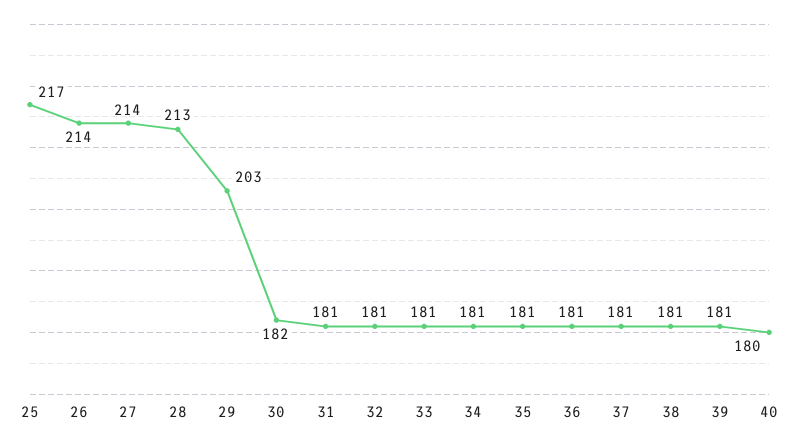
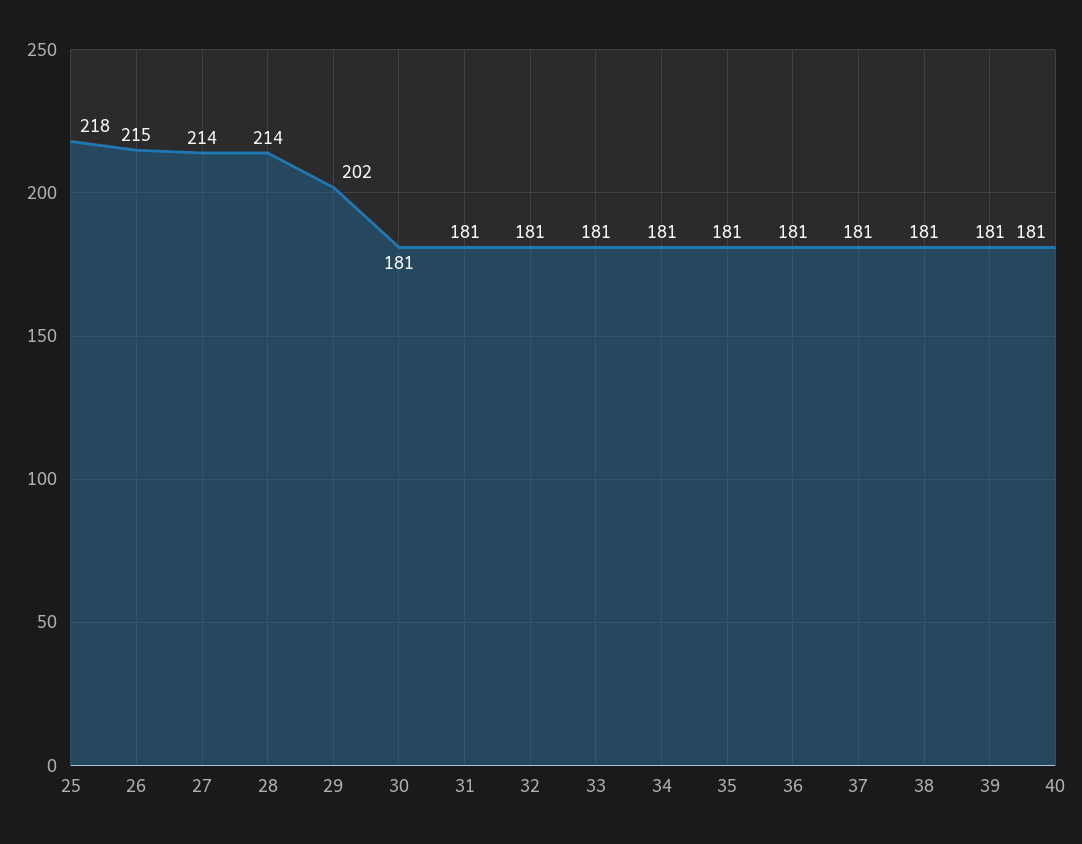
  {
-   "25": 217,
+   "25": 218,
-   "26": 214,
+   "26": 215,
    "27": 214,
-   "28": 213,
+   "28": 214,
-   "29": 203,
+   "29": 202,
-   "30": 182,
+   "30": 181,
    "31": 181,
    "32": 181,
    "33": 181,
    "34": 181,
    "35": 181,
    "36": 181,
    "37": 181,
    "38": 181,
    "39": 181,
-   "40": 180
+   "40": 181
  }

